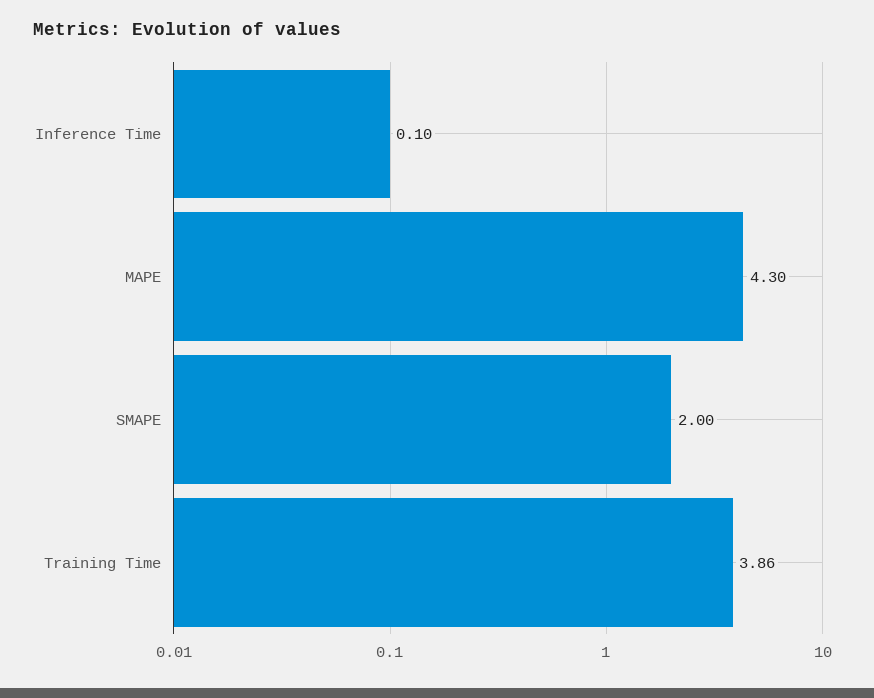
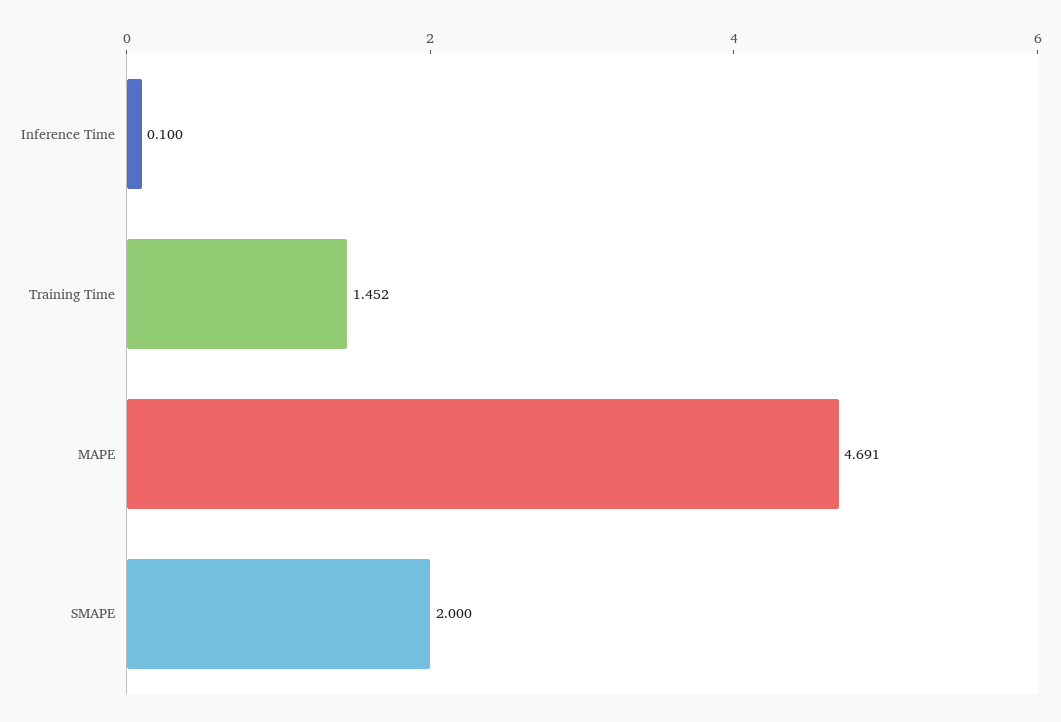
  {
    "Inference Time": 0.1,
-   "MAPE": 4.3,
+   "MAPE": 4.691,
    "SMAPE": 2,
-   "Training Time": 3.86
+   "Training Time": 1.452
  }

